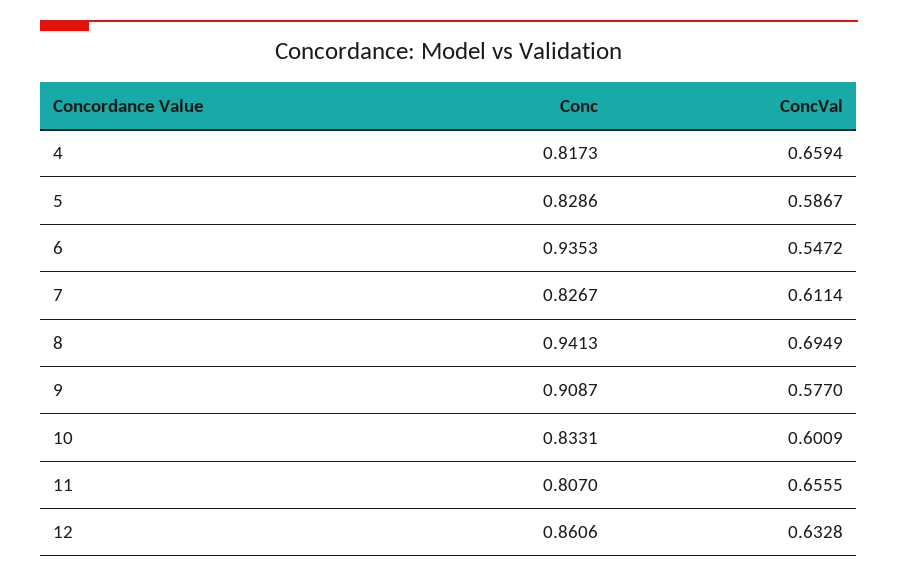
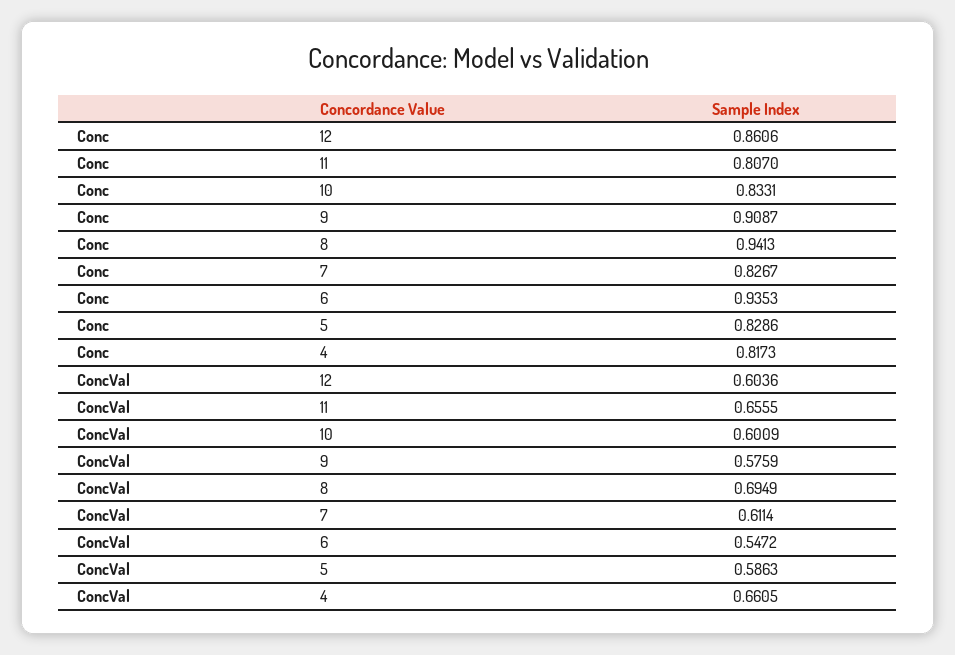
  {
    "Conc": {
      "4": 0.8173,
      "5": 0.8286,
      "6": 0.9353,
      "7": 0.8267,
      "8": 0.9413,
      "9": 0.9087,
      "10": 0.8331,
      "11": 0.807,
      "12": 0.8606
    },
    "ConcVal": {
-     "4": 0.6594,
+     "4": 0.6605,
-     "5": 0.5867,
+     "5": 0.5863,
      "6": 0.5472,
      "7": 0.6114,
      "8": 0.6949,
-     "9": 0.577,
+     "9": 0.5759,
      "10": 0.6009,
      "11": 0.6555,
-     "12": 0.6328
+     "12": 0.6036
    }
  }

